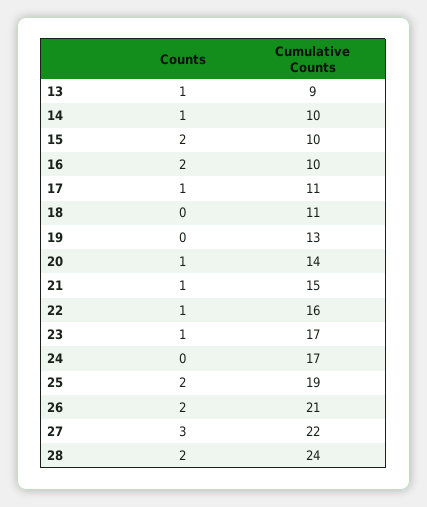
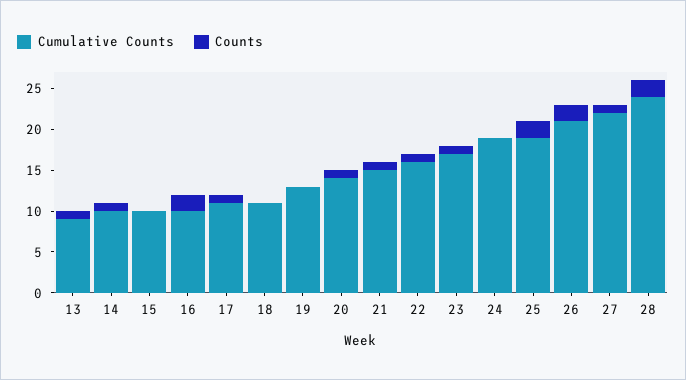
  {
    "Counts": {
      "13": 1,
      "14": 1,
-     "15": 2,
+     "15": 0,
      "16": 2,
      "17": 1,
      "18": 0,
      "19": 0,
      "20": 1,
      "21": 1,
      "22": 1,
      "23": 1,
      "24": 0,
      "25": 2,
      "26": 2,
-     "27": 3,
+     "27": 1,
      "28": 2
    },
    "Cumulative Counts": {
      "13": 9,
      "14": 10,
      "15": 10,
      "16": 10,
      "17": 11,
      "18": 11,
      "19": 13,
      "20": 14,
      "21": 15,
      "22": 16,
      "23": 17,
-     "24": 17,
+     "24": 19,
      "25": 19,
      "26": 21,
      "27": 22,
      "28": 24
    }
  }

